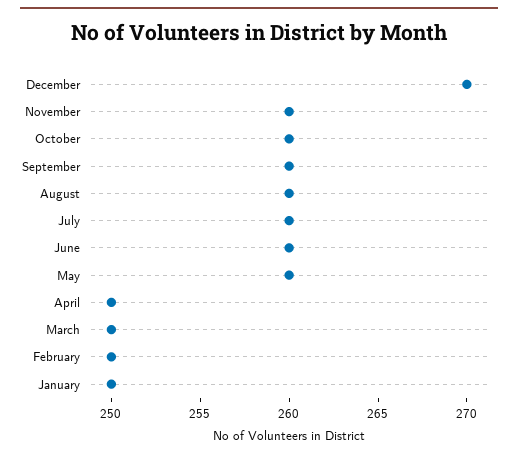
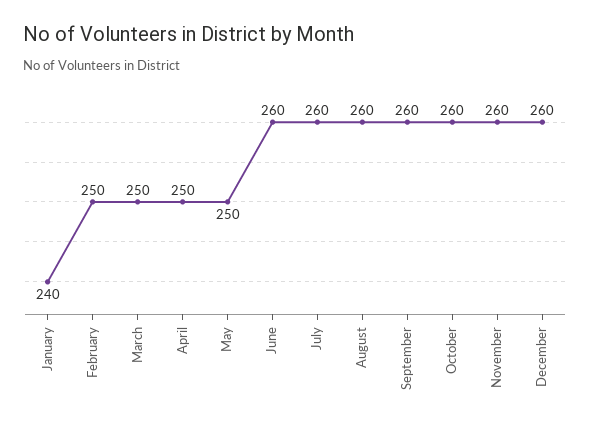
  {
-   "December": 270,
+   "December": 260,
    "November": 260,
    "October": 260,
    "September": 260,
    "August": 260,
    "July": 260,
    "June": 260,
-   "May": 260,
+   "May": 250,
    "April": 250,
    "March": 250,
    "February": 250,
-   "January": 250
+   "January": 240
  }

